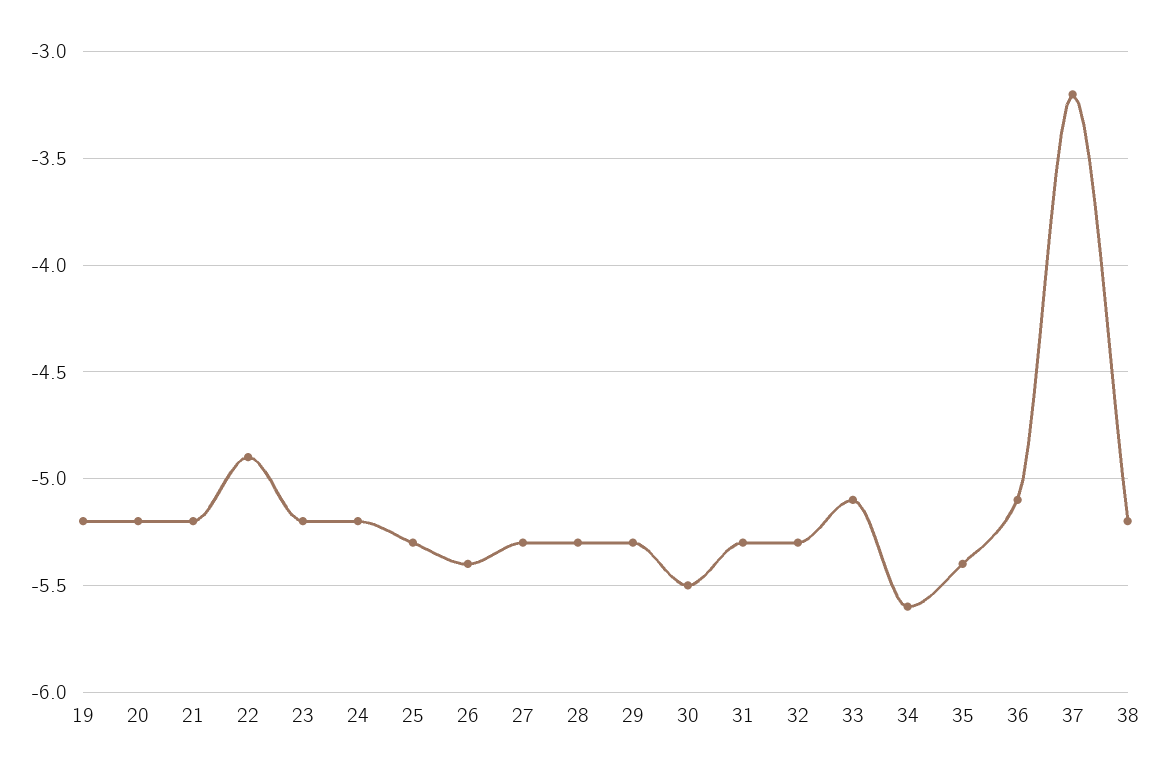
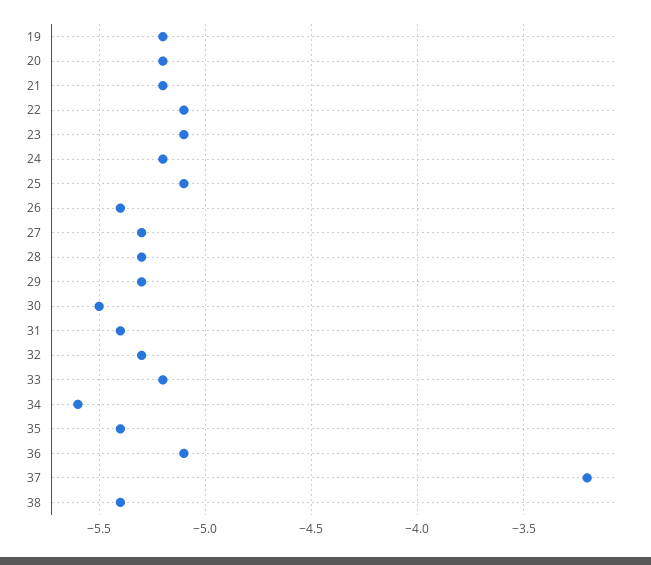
  {
    "19": -5.2,
    "20": -5.2,
    "21": -5.2,
-   "22": -4.9,
+   "22": -5.1,
-   "23": -5.2,
+   "23": -5.1,
    "24": -5.2,
-   "25": -5.3,
+   "25": -5.1,
    "26": -5.4,
    "27": -5.3,
    "28": -5.3,
    "29": -5.3,
    "30": -5.5,
-   "31": -5.3,
+   "31": -5.4,
    "32": -5.3,
-   "33": -5.1,
+   "33": -5.2,
    "34": -5.6,
    "35": -5.4,
    "36": -5.1,
    "37": -3.2,
-   "38": -5.2
+   "38": -5.4
  }

